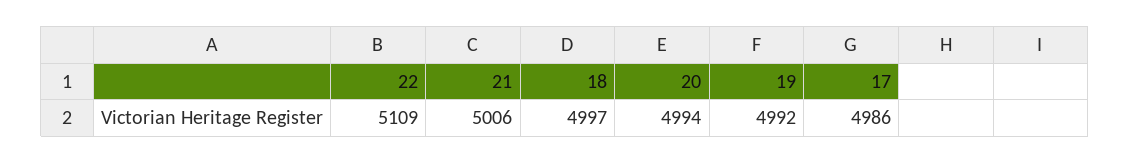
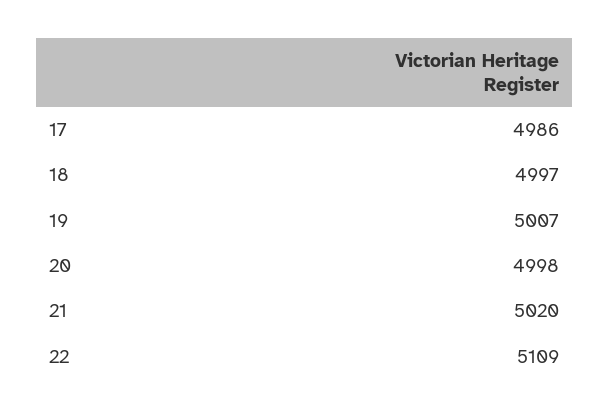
  {
    "22": 5109,
-   "21": 5006,
+   "21": 5020,
    "18": 4997,
-   "20": 4994,
+   "20": 4998,
-   "19": 4992,
+   "19": 5007,
    "17": 4986
  }

